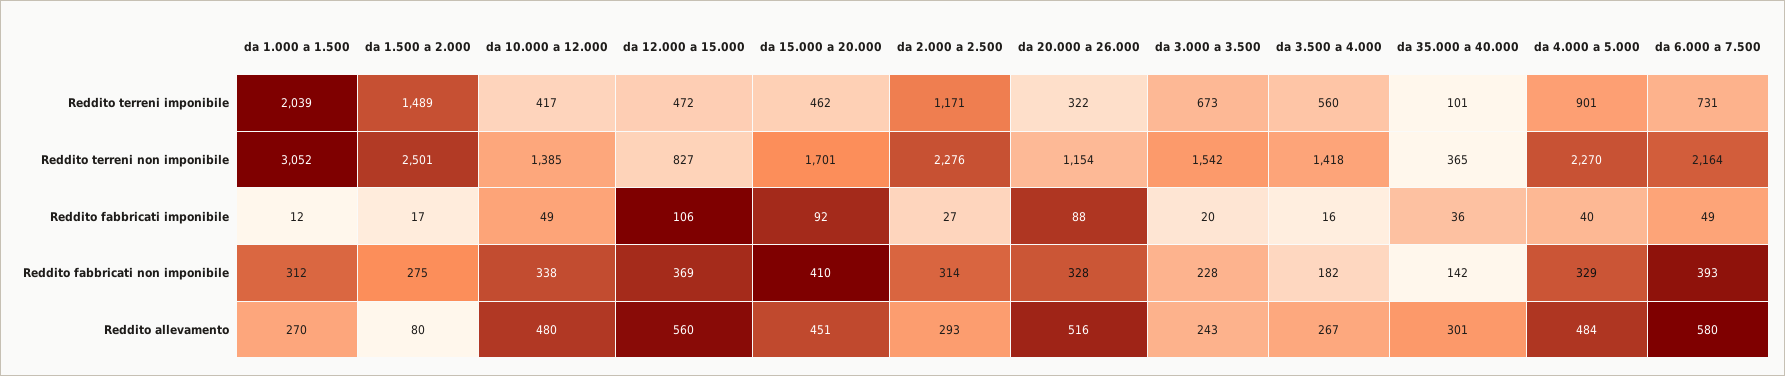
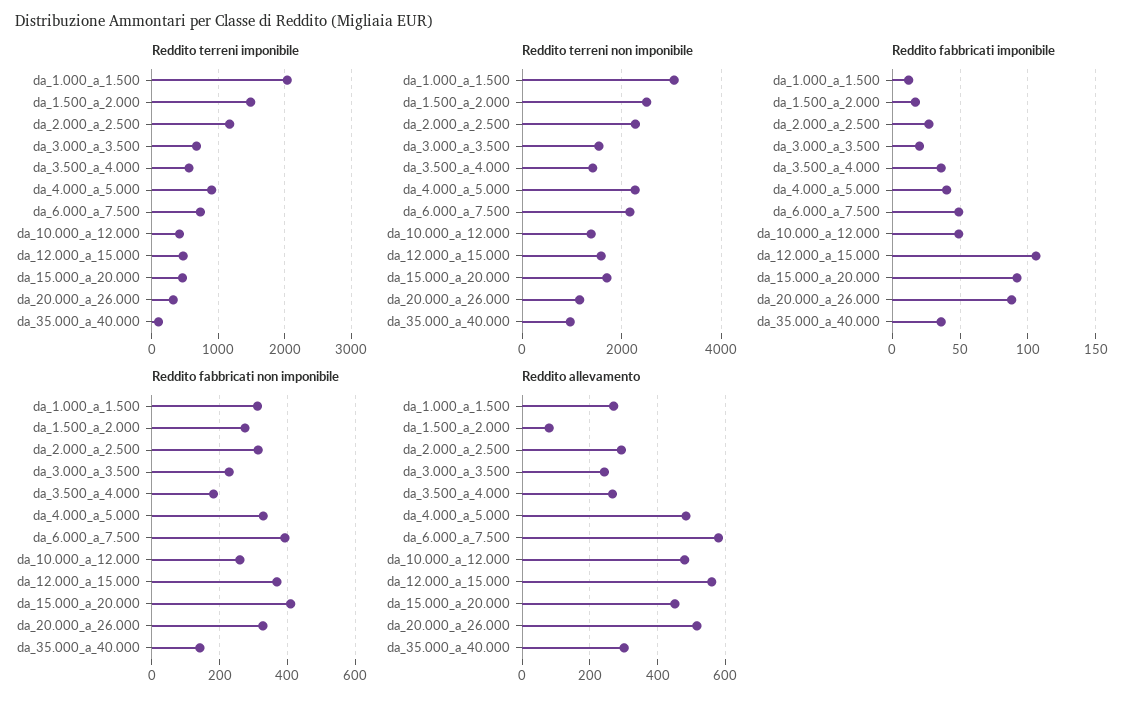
  {
    "Reddito terreni imponibile": {
      "da 1.000 a 1.500": 2039,
      "da 1.500 a 2.000": 1489,
      "da 10.000 a 12.000": 417,
      "da 12.000 a 15.000": 472,
      "da 15.000 a 20.000": 462,
      "da 2.000 a 2.500": 1171,
      "da 20.000 a 26.000": 322,
      "da 3.000 a 3.500": 673,
      "da 3.500 a 4.000": 560,
      "da 35.000 a 40.000": 101,
      "da 4.000 a 5.000": 901,
      "da 6.000 a 7.500": 731
    },
    "Reddito terreni non imponibile": {
      "da 1.000 a 1.500": 3052,
      "da 1.500 a 2.000": 2501,
      "da 10.000 a 12.000": 1385,
-     "da 12.000 a 15.000": 827,
+     "da 12.000 a 15.000": 1600,
      "da 15.000 a 20.000": 1701,
      "da 2.000 a 2.500": 2276,
      "da 20.000 a 26.000": 1154,
      "da 3.000 a 3.500": 1542,
      "da 3.500 a 4.000": 1418,
-     "da 35.000 a 40.000": 365,
+     "da 35.000 a 40.000": 1000,
      "da 4.000 a 5.000": 2270,
      "da 6.000 a 7.500": 2164
    },
    "Reddito fabbricati imponibile": {
      "da 1.000 a 1.500": 12,
      "da 1.500 a 2.000": 17,
      "da 10.000 a 12.000": 49,
      "da 12.000 a 15.000": 106,
      "da 15.000 a 20.000": 92,
      "da 2.000 a 2.500": 27,
      "da 20.000 a 26.000": 88,
      "da 3.000 a 3.500": 20,
-     "da 3.500 a 4.000": 16,
+     "da 3.500 a 4.000": 35,
      "da 35.000 a 40.000": 36,
      "da 4.000 a 5.000": 40,
      "da 6.000 a 7.500": 49
    },
    "Reddito fabbricati non imponibile": {
      "da 1.000 a 1.500": 312,
      "da 1.500 a 2.000": 275,
-     "da 10.000 a 12.000": 338,
+     "da 10.000 a 12.000": 260,
      "da 12.000 a 15.000": 369,
      "da 15.000 a 20.000": 410,
      "da 2.000 a 2.500": 314,
      "da 20.000 a 26.000": 328,
      "da 3.000 a 3.500": 228,
      "da 3.500 a 4.000": 182,
      "da 35.000 a 40.000": 142,
      "da 4.000 a 5.000": 329,
      "da 6.000 a 7.500": 393
    },
    "Reddito allevamento": {
      "da 1.000 a 1.500": 270,
      "da 1.500 a 2.000": 80,
      "da 10.000 a 12.000": 480,
      "da 12.000 a 15.000": 560,
      "da 15.000 a 20.000": 451,
      "da 2.000 a 2.500": 293,
      "da 20.000 a 26.000": 516,
      "da 3.000 a 3.500": 243,
      "da 3.500 a 4.000": 267,
      "da 35.000 a 40.000": 301,
      "da 4.000 a 5.000": 484,
      "da 6.000 a 7.500": 580
    }
  }

